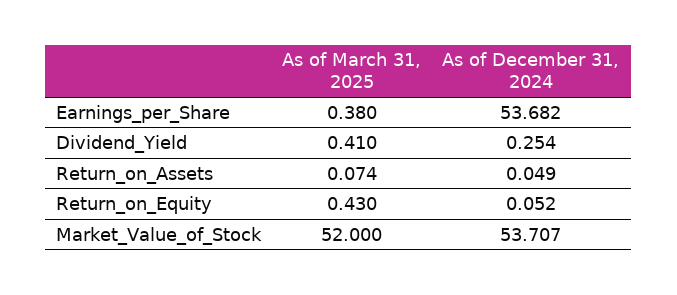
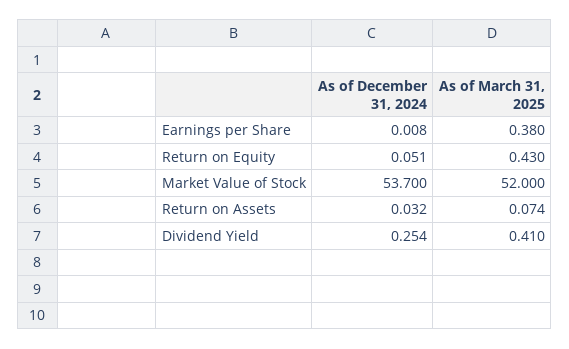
  {
    "As of March 31, 2025": {
      "Earnings_per_Share": 0.38,
      "Dividend_Yield": 0.41,
      "Return_on_Assets": 0.074,
      "Return_on_Equity": 0.43,
      "Market_Value_of_Stock": 52
    },
    "As of December 31, 2024": {
-     "Earnings_per_Share": 53.682,
+     "Earnings_per_Share": 0.008,
      "Dividend_Yield": 0.254,
-     "Return_on_Assets": 0.049,
+     "Return_on_Assets": 0.032,
-     "Return_on_Equity": 0.052,
+     "Return_on_Equity": 0.051,
-     "Market_Value_of_Stock": 53.707
+     "Market_Value_of_Stock": 53.7
    }
  }

